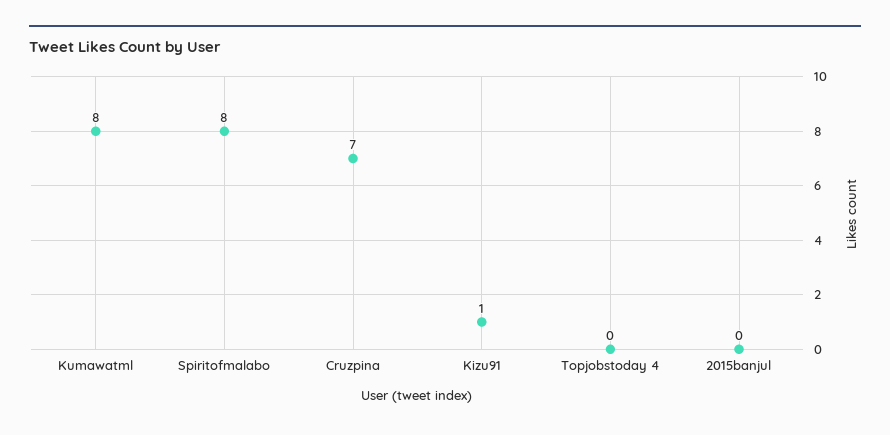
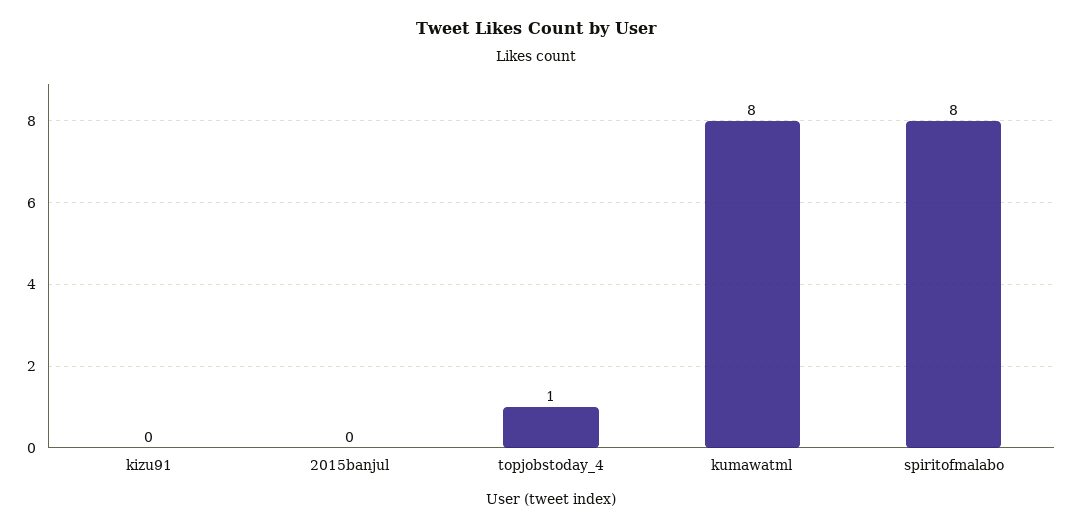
  {
    "Kumawatml": 8,
    "Spiritofmalabo": 8,
-   "Cruzpina": 7,
-   "Kizu91": 1,
+   "Kizu91": 0,
-   "Topjobstoday 4": 0,
+   "Topjobstoday 4": 1,
    "2015banjul": 0
  }

